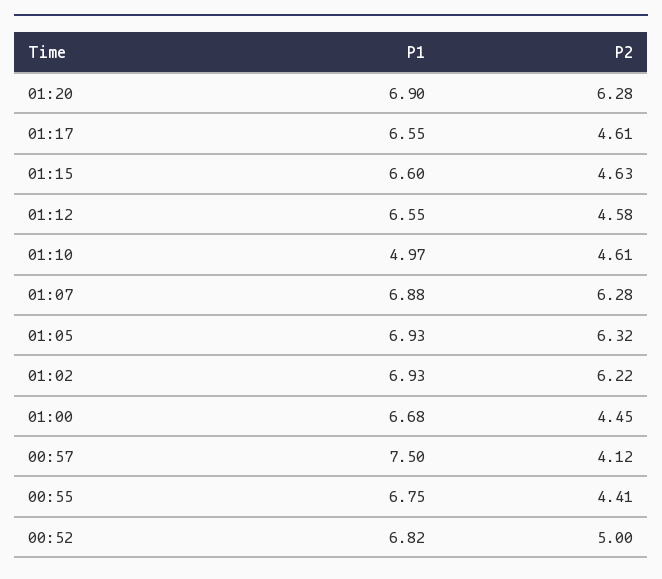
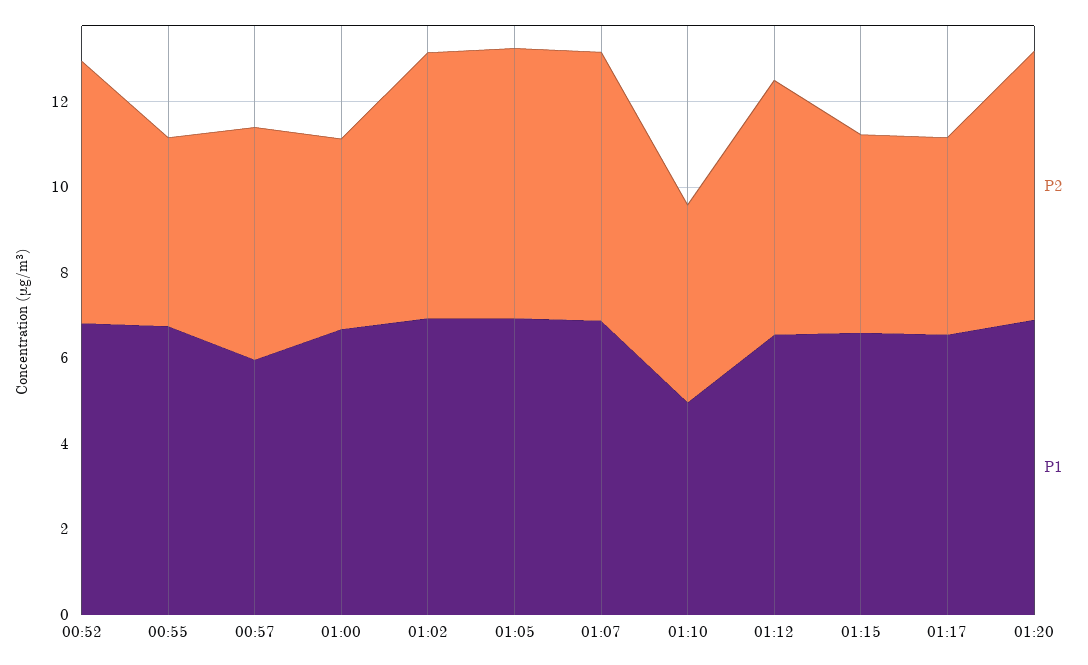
  {
    "P1": {
      "01:20": 6.9,
      "01:17": 6.55,
      "01:15": 6.6,
      "01:12": 6.55,
      "01:10": 4.97,
      "01:07": 6.88,
      "01:05": 6.93,
      "01:02": 6.93,
      "01:00": 6.68,
-     "00:57": 7.5,
+     "00:57": 6,
      "00:55": 6.75,
      "00:52": 6.82
    },
    "P2": {
      "01:20": 6.28,
      "01:17": 4.61,
      "01:15": 4.63,
-     "01:12": 4.58,
+     "01:12": 6,
      "01:10": 4.61,
      "01:07": 6.28,
      "01:05": 6.32,
      "01:02": 6.22,
      "01:00": 4.45,
-     "00:57": 4.12,
+     "00:57": 5.5,
      "00:55": 4.41,
-     "00:52": 5
+     "00:52": 6
    }
  }

